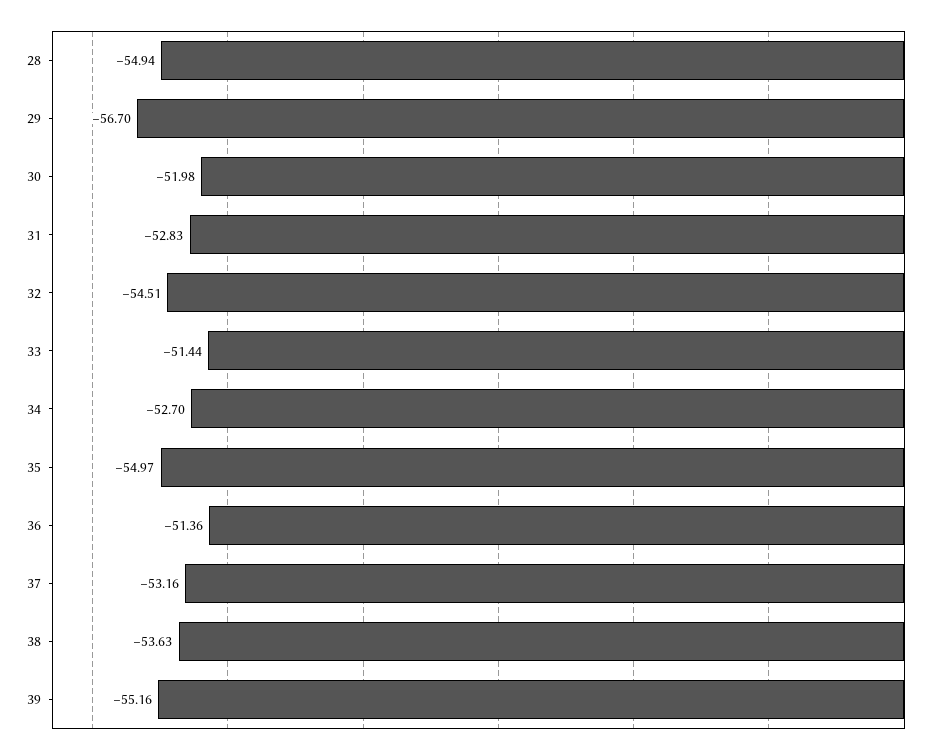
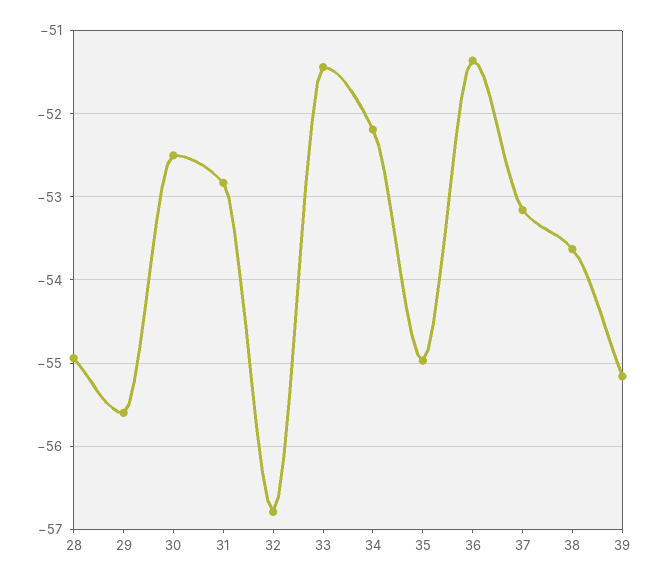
  {
    "28": -54.94,
-   "29": -56.7,
+   "29": -55.6,
-   "30": -51.98,
+   "30": -52.5,
    "31": -52.83,
-   "32": -54.51,
+   "32": -56.8,
    "33": -51.44,
-   "34": -52.7,
+   "34": -52.2,
    "35": -54.97,
    "36": -51.36,
    "37": -53.16,
    "38": -53.63,
    "39": -55.16
  }

